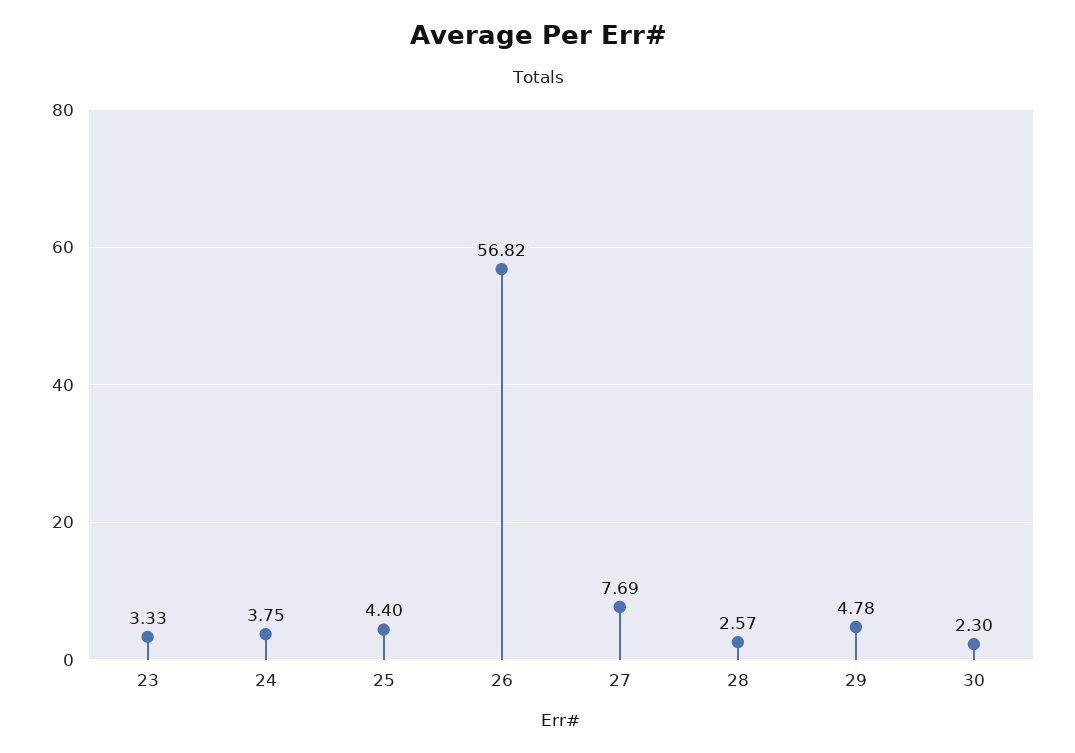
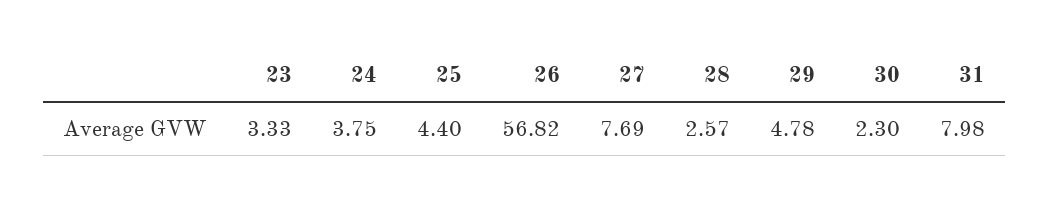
  {
    "23": 3.33,
    "24": 3.75,
    "25": 4.4,
    "26": 56.82,
    "27": 7.69,
    "28": 2.57,
    "29": 4.78,
-   "30": 2.3
+   "30": 2.3,
+   "31": 7.98
  }

